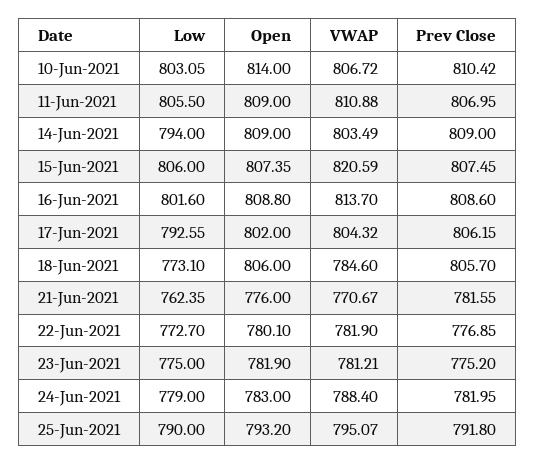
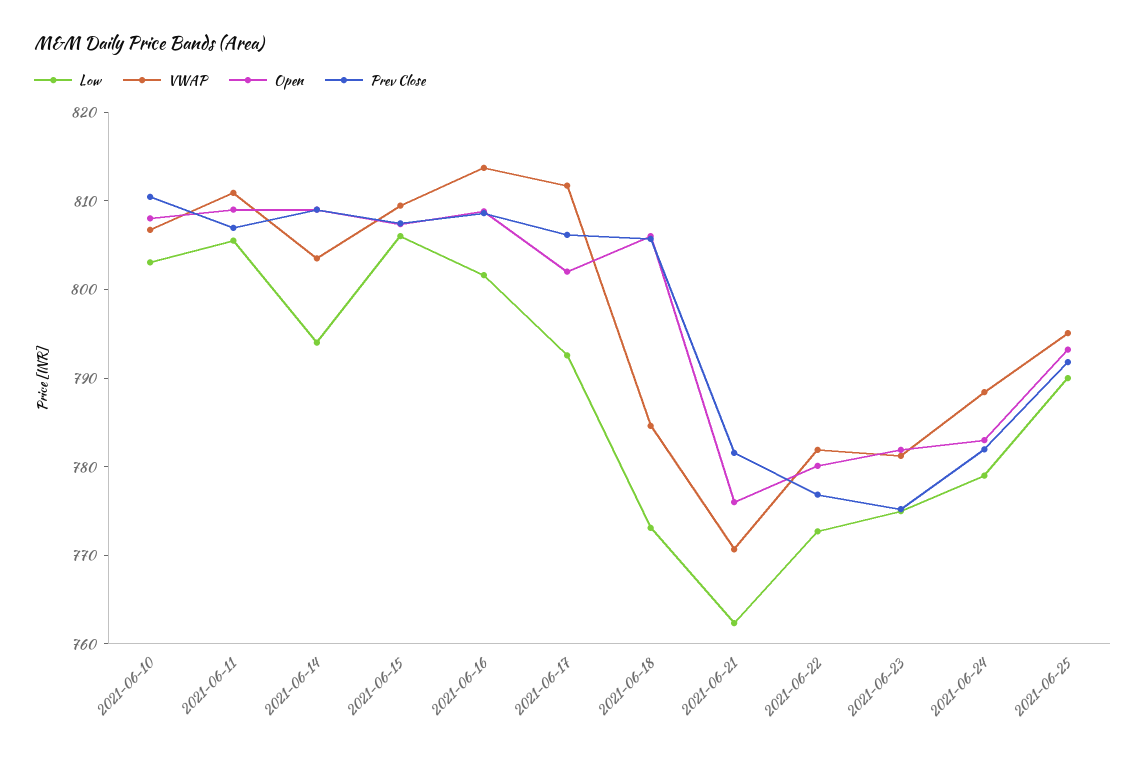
  {
    "Low": {
      "10-Jun-2021": 803.05,
      "11-Jun-2021": 805.5,
      "14-Jun-2021": 794,
      "15-Jun-2021": 806,
      "16-Jun-2021": 801.6,
      "17-Jun-2021": 792.55,
      "18-Jun-2021": 773.1,
      "21-Jun-2021": 762.35,
      "22-Jun-2021": 772.7,
      "23-Jun-2021": 775,
      "24-Jun-2021": 779,
      "25-Jun-2021": 790
    },
    "Open": {
-     "10-Jun-2021": 814,
+     "10-Jun-2021": 808,
      "11-Jun-2021": 809,
      "14-Jun-2021": 809,
      "15-Jun-2021": 807.35,
      "16-Jun-2021": 808.8,
      "17-Jun-2021": 802,
      "18-Jun-2021": 806,
      "21-Jun-2021": 776,
      "22-Jun-2021": 780.1,
      "23-Jun-2021": 781.9,
      "24-Jun-2021": 783,
      "25-Jun-2021": 793.2
    },
    "VWAP": {
      "10-Jun-2021": 806.72,
      "11-Jun-2021": 810.88,
      "14-Jun-2021": 803.49,
-     "15-Jun-2021": 820.59,
+     "15-Jun-2021": 810,
      "16-Jun-2021": 813.7,
-     "17-Jun-2021": 804.32,
+     "17-Jun-2021": 812,
      "18-Jun-2021": 784.6,
      "21-Jun-2021": 770.67,
      "22-Jun-2021": 781.9,
      "23-Jun-2021": 781.21,
      "24-Jun-2021": 788.4,
      "25-Jun-2021": 795.07
    },
    "Prev Close": {
      "10-Jun-2021": 810.42,
      "11-Jun-2021": 806.95,
      "14-Jun-2021": 809,
      "15-Jun-2021": 807.45,
      "16-Jun-2021": 808.6,
      "17-Jun-2021": 806.15,
      "18-Jun-2021": 805.7,
      "21-Jun-2021": 781.55,
      "22-Jun-2021": 776.85,
      "23-Jun-2021": 775.2,
      "24-Jun-2021": 781.95,
      "25-Jun-2021": 791.8
    }
  }

